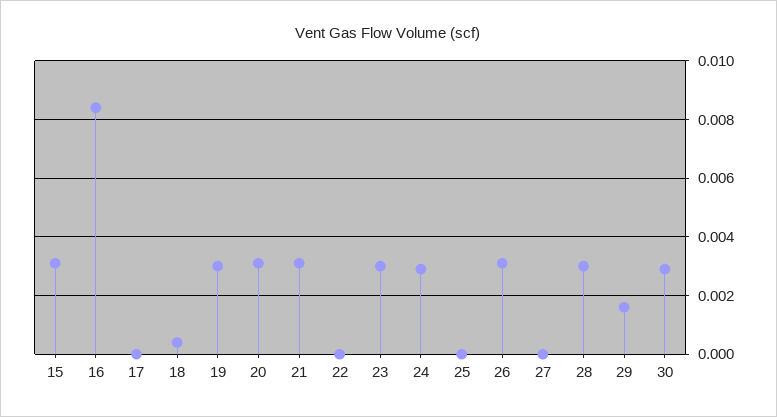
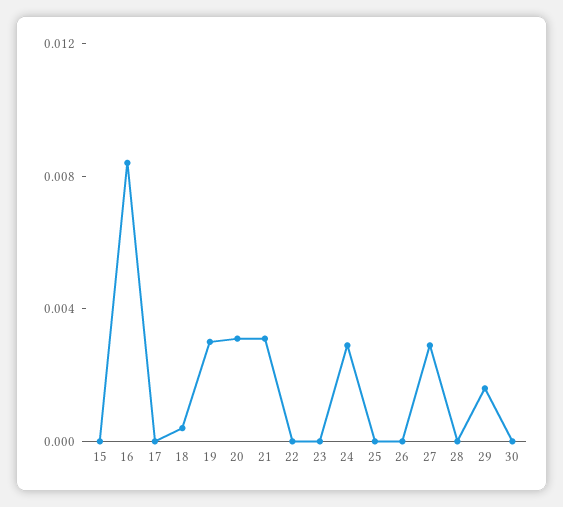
  {
-   "15": 0.003,
+   "15": 0,
    "16": 0.0085,
    "17": 0,
    "18": 0.0005,
    "19": 0.003,
    "20": 0.003,
    "21": 0.003,
    "22": 0,
-   "23": 0.003,
+   "23": 0,
    "24": 0.003,
    "25": 0,
-   "26": 0.003,
+   "26": 0,
-   "27": 0,
+   "27": 0.003,
-   "28": 0.003,
+   "28": 0,
    "29": 0.0015,
-   "30": 0.003
+   "30": 0
  }

